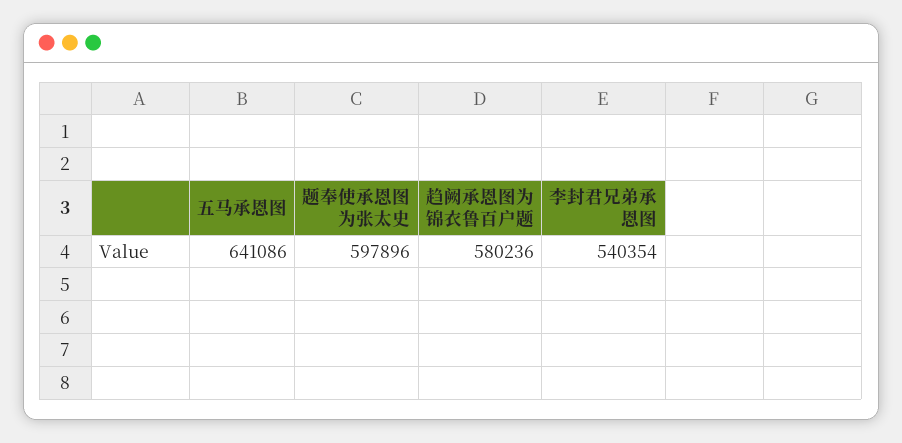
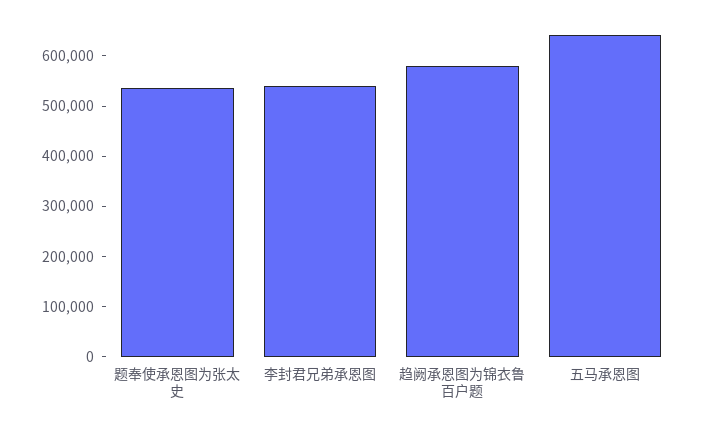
  {
    "五马承恩图": 641086,
-   "题奉使承恩图为张太史": 597896,
+   "题奉使承恩图为张太史": 540000,
    "趋阙承恩图为锦衣鲁百户题": 580236,
    "李封君兄弟承恩图": 540354
  }

